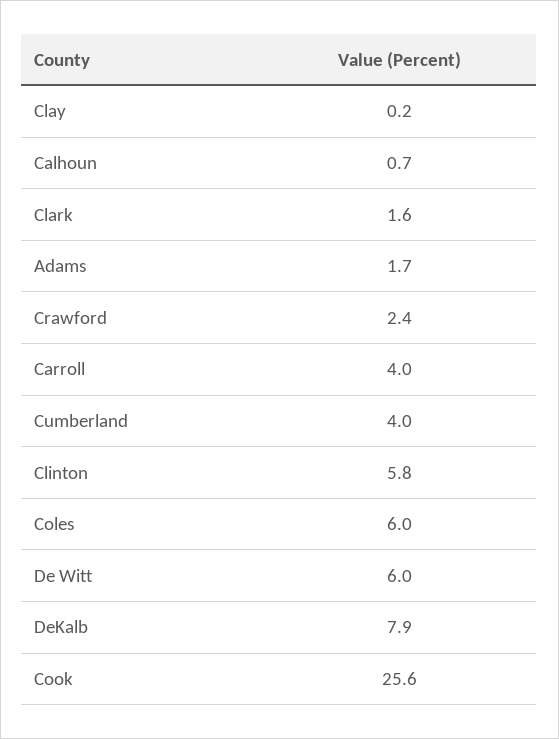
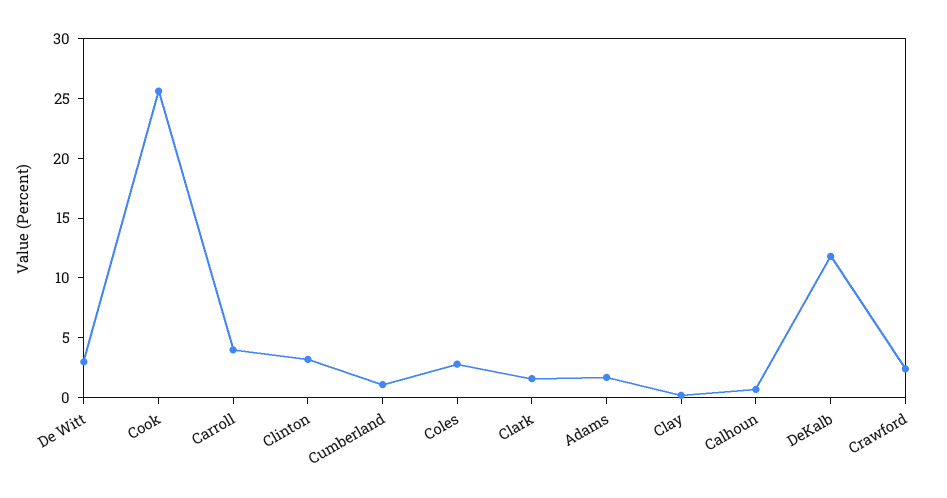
  {
    "Clay": 0.2,
    "Calhoun": 0.7,
    "Clark": 1.6,
    "Adams": 1.7,
    "Crawford": 2.4,
    "Carroll": 4,
-   "Cumberland": 4,
+   "Cumberland": 1,
-   "Clinton": 5.8,
+   "Clinton": 3,
-   "Coles": 6,
+   "Coles": 3,
-   "De Witt": 6,
+   "De Witt": 3,
-   "DeKalb": 7.9,
+   "DeKalb": 12,
    "Cook": 25.6
  }

